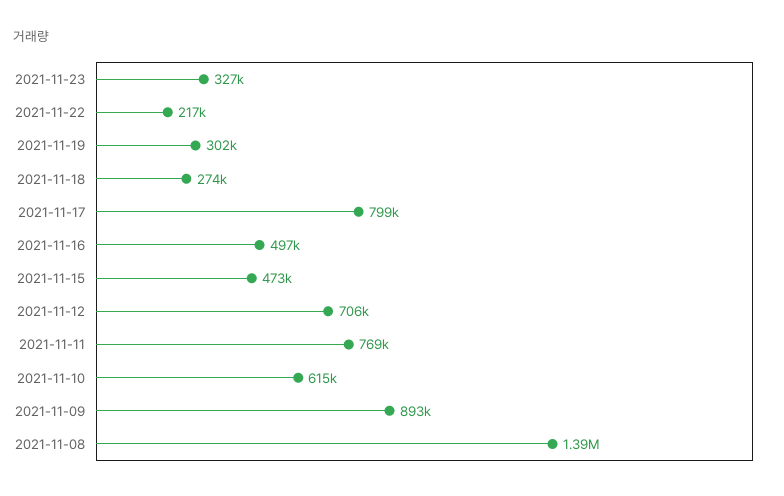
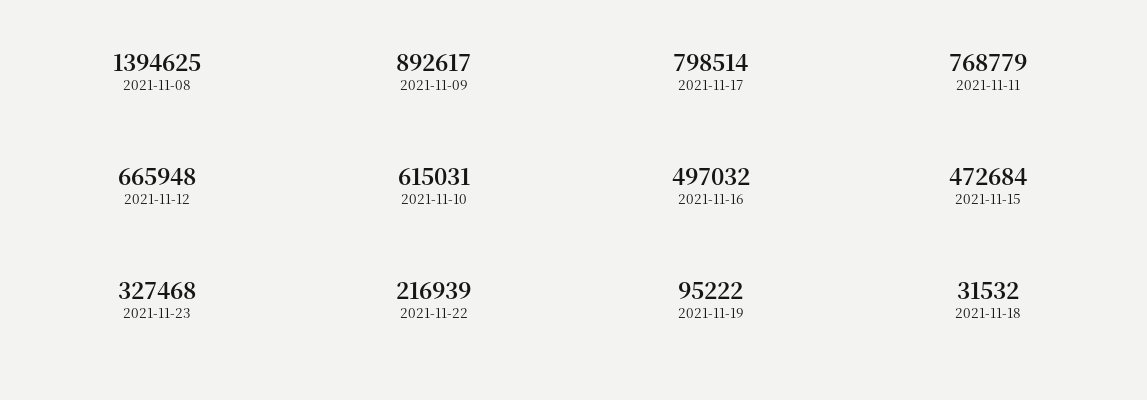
  {
    "2021-11-23": 327468,
    "2021-11-22": 216939,
-   "2021-11-19": 302000,
+   "2021-11-19": 95222,
-   "2021-11-18": 274000,
+   "2021-11-18": 31532,
    "2021-11-17": 798514,
    "2021-11-16": 497032,
    "2021-11-15": 472684,
-   "2021-11-12": 706000,
+   "2021-11-12": 665948,
    "2021-11-11": 768779,
    "2021-11-10": 615031,
    "2021-11-09": 892617,
    "2021-11-08": 1394625
  }

